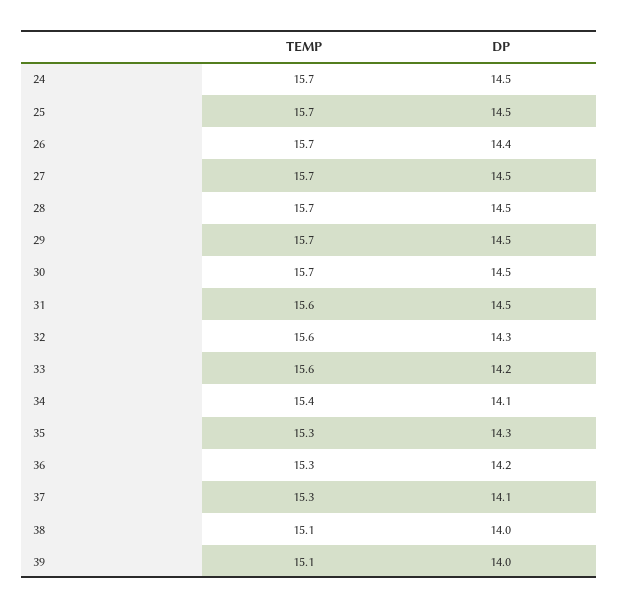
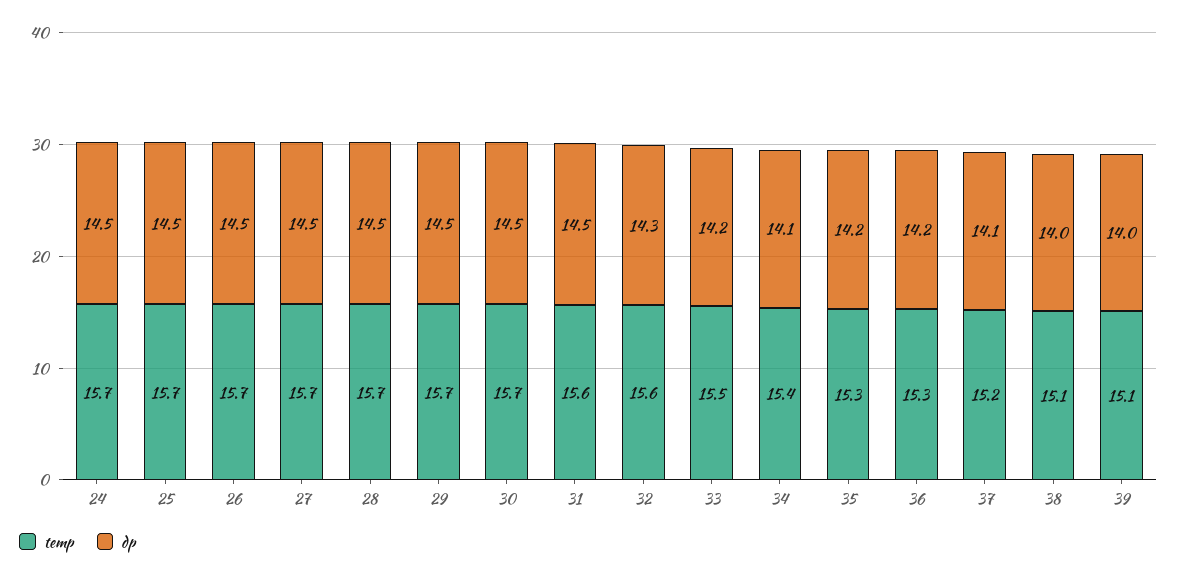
  {
    "TEMP": {
      "24": 15.7,
      "25": 15.7,
      "26": 15.7,
      "27": 15.7,
      "28": 15.7,
      "29": 15.7,
      "30": 15.7,
      "31": 15.6,
      "32": 15.6,
-     "33": 15.6,
+     "33": 15.5,
      "34": 15.4,
      "35": 15.3,
      "36": 15.3,
-     "37": 15.3,
+     "37": 15.2,
      "38": 15.1,
      "39": 15.1
    },
    "DP": {
      "24": 14.5,
      "25": 14.5,
-     "26": 14.4,
+     "26": 14.5,
      "27": 14.5,
      "28": 14.5,
      "29": 14.5,
      "30": 14.5,
      "31": 14.5,
      "32": 14.3,
      "33": 14.2,
      "34": 14.1,
-     "35": 14.3,
+     "35": 14.2,
      "36": 14.2,
      "37": 14.1,
      "38": 14,
      "39": 14
    }
  }

